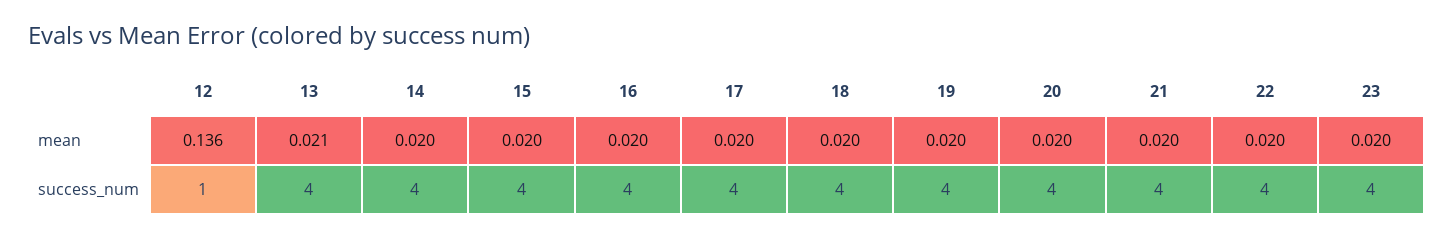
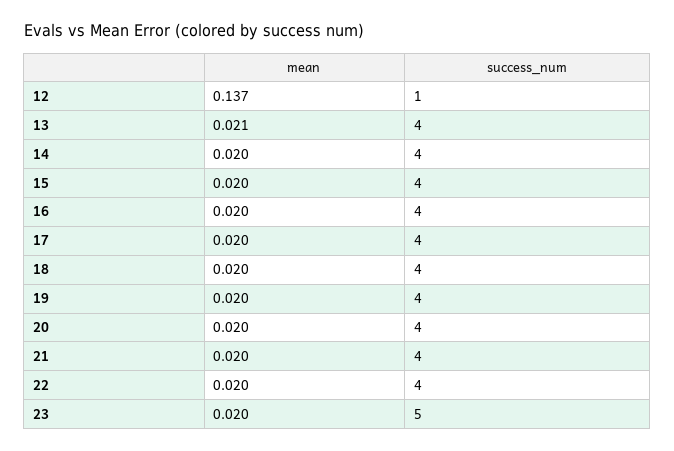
  {
    "12": {
-     "mean": 0.136,
+     "mean": 0.137,
      "success_num": 1
    },
    "13": {
      "mean": 0.021,
      "success_num": 4
    },
    "14": {
      "mean": 0.02,
      "success_num": 4
    },
    "15": {
      "mean": 0.02,
      "success_num": 4
    },
    "16": {
      "mean": 0.02,
      "success_num": 4
    },
    "17": {
      "mean": 0.02,
      "success_num": 4
    },
    "18": {
      "mean": 0.02,
      "success_num": 4
    },
    "19": {
      "mean": 0.02,
      "success_num": 4
    },
    "20": {
      "mean": 0.02,
      "success_num": 4
    },
    "21": {
      "mean": 0.02,
      "success_num": 4
    },
    "22": {
      "mean": 0.02,
      "success_num": 4
    },
    "23": {
      "mean": 0.02,
-     "success_num": 4
+     "success_num": 5
    }
  }

